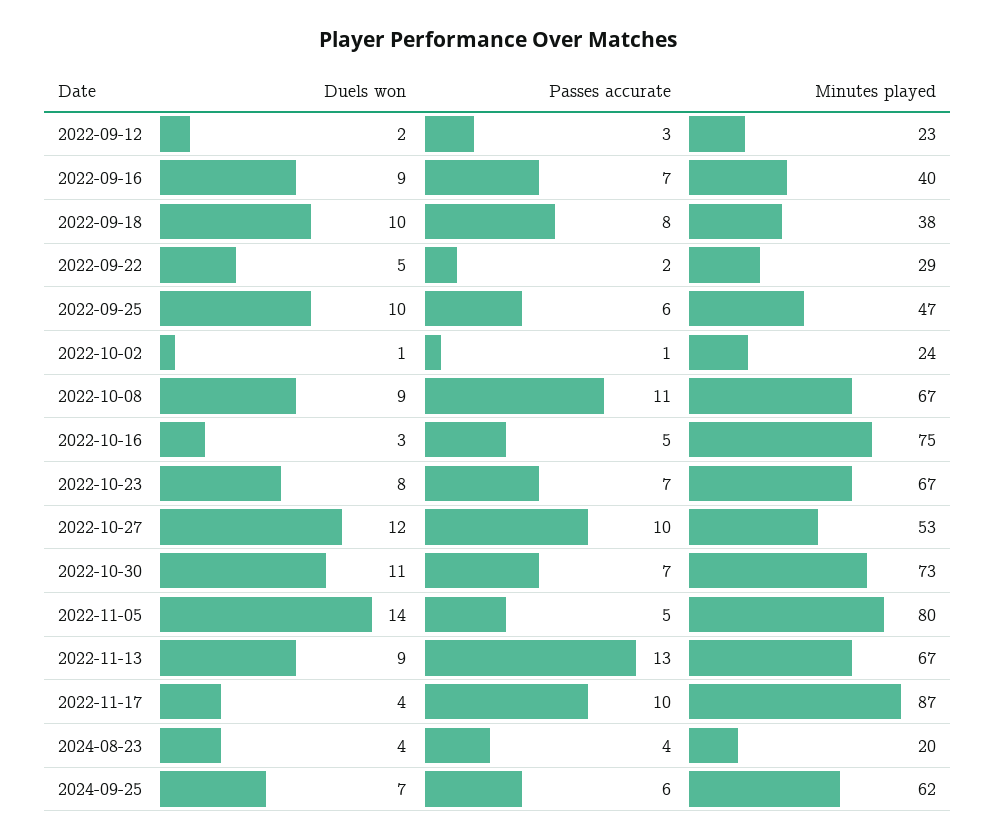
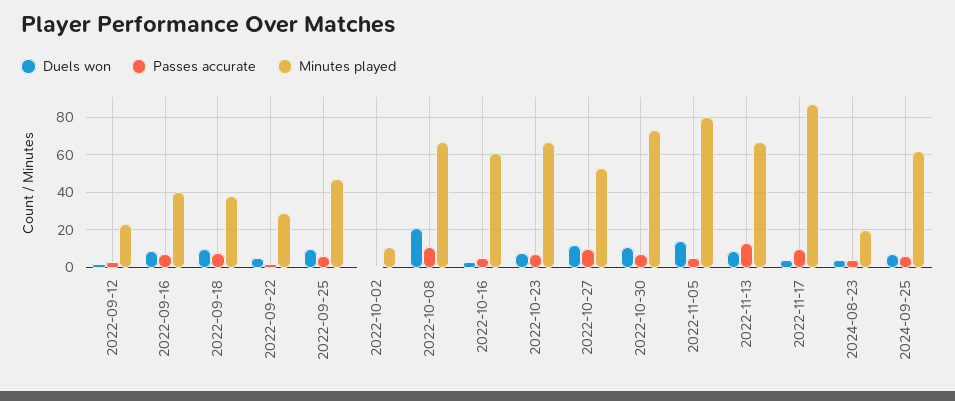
  {
    "Duels won": {
      "2022-09-12": 2,
      "2022-09-16": 9,
      "2022-09-18": 10,
      "2022-09-22": 5,
      "2022-09-25": 10,
      "2022-10-02": 1,
-     "2022-10-08": 9,
+     "2022-10-08": 20,
      "2022-10-16": 3,
      "2022-10-23": 8,
      "2022-10-27": 12,
      "2022-10-30": 11,
      "2022-11-05": 14,
      "2022-11-13": 9,
      "2022-11-17": 4,
      "2024-08-23": 4,
      "2024-09-25": 7
    },
    "Passes accurate": {
      "2022-09-12": 3,
      "2022-09-16": 7,
      "2022-09-18": 8,
      "2022-09-22": 2,
      "2022-09-25": 6,
      "2022-10-02": 1,
      "2022-10-08": 11,
      "2022-10-16": 5,
      "2022-10-23": 7,
      "2022-10-27": 10,
      "2022-10-30": 7,
      "2022-11-05": 5,
      "2022-11-13": 13,
      "2022-11-17": 10,
      "2024-08-23": 4,
      "2024-09-25": 6
    },
    "Minutes played": {
      "2022-09-12": 23,
      "2022-09-16": 40,
      "2022-09-18": 38,
      "2022-09-22": 29,
      "2022-09-25": 47,
-     "2022-10-02": 24,
+     "2022-10-02": 10,
      "2022-10-08": 67,
-     "2022-10-16": 75,
+     "2022-10-16": 60,
      "2022-10-23": 67,
      "2022-10-27": 53,
      "2022-10-30": 73,
      "2022-11-05": 80,
      "2022-11-13": 67,
      "2022-11-17": 87,
      "2024-08-23": 20,
      "2024-09-25": 62
    }
  }

